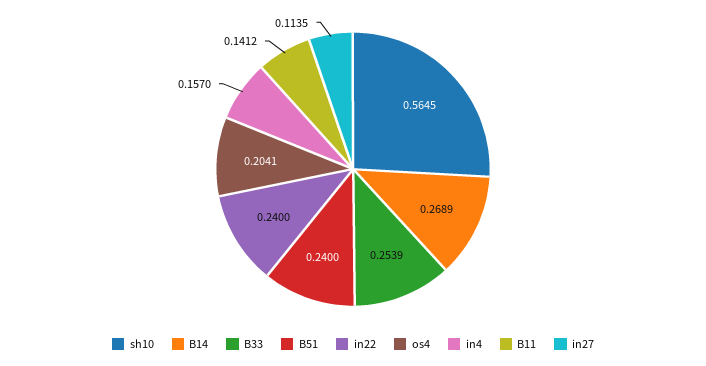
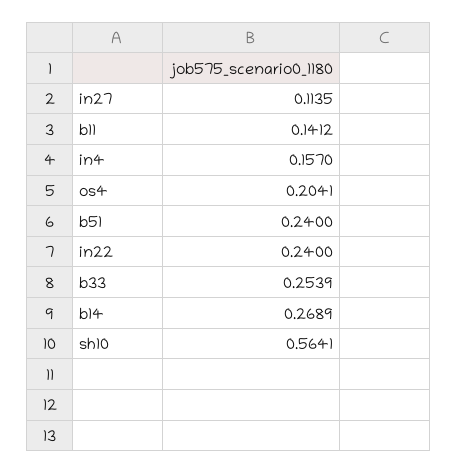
  {
-   "sh10": 0.5645,
+   "sh10": 0.5641,
    "B14": 0.2689,
    "B33": 0.2539,
    "B51": 0.24,
    "in22": 0.24,
    "os4": 0.2041,
    "in4": 0.157,
    "B11": 0.1412,
    "in27": 0.1135
  }

